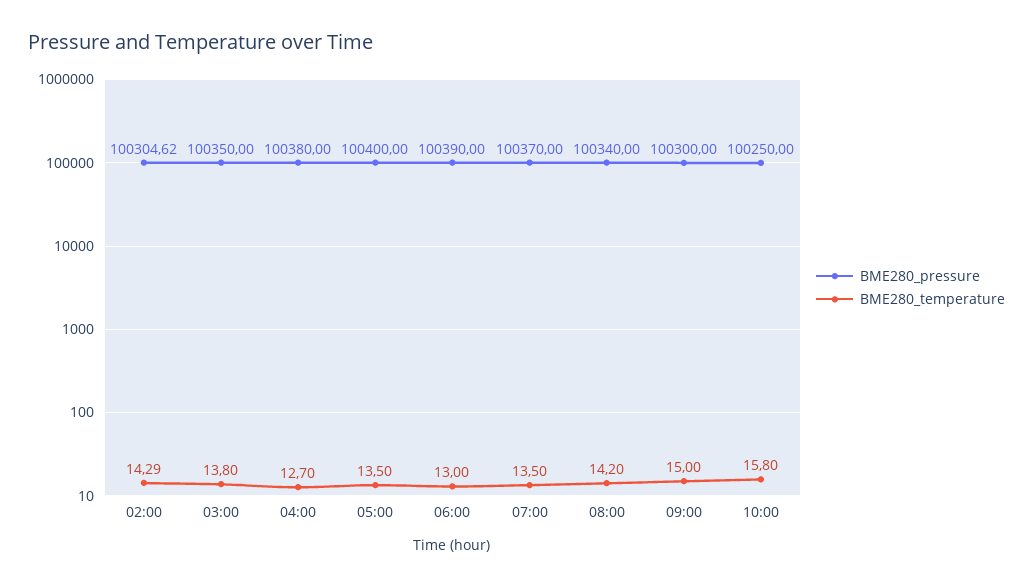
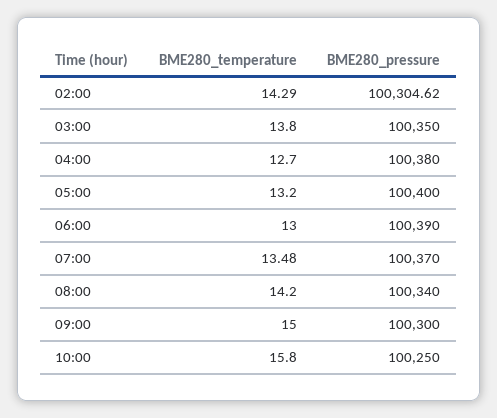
  {
    "BME280_pressure": {
      "02:00": 100304.62,
      "03:00": 100350,
      "04:00": 100380,
      "05:00": 100400,
      "06:00": 100390,
      "07:00": 100370,
      "08:00": 100340,
      "09:00": 100300,
      "10:00": 100250
    },
    "BME280_temperature": {
      "02:00": 14.29,
      "03:00": 13.8,
      "04:00": 12.7,
-     "05:00": 13.5,
+     "05:00": 13.2,
      "06:00": 13,
-     "07:00": 13.5,
+     "07:00": 13.48,
      "08:00": 14.2,
      "09:00": 15,
      "10:00": 15.8
    }
  }

